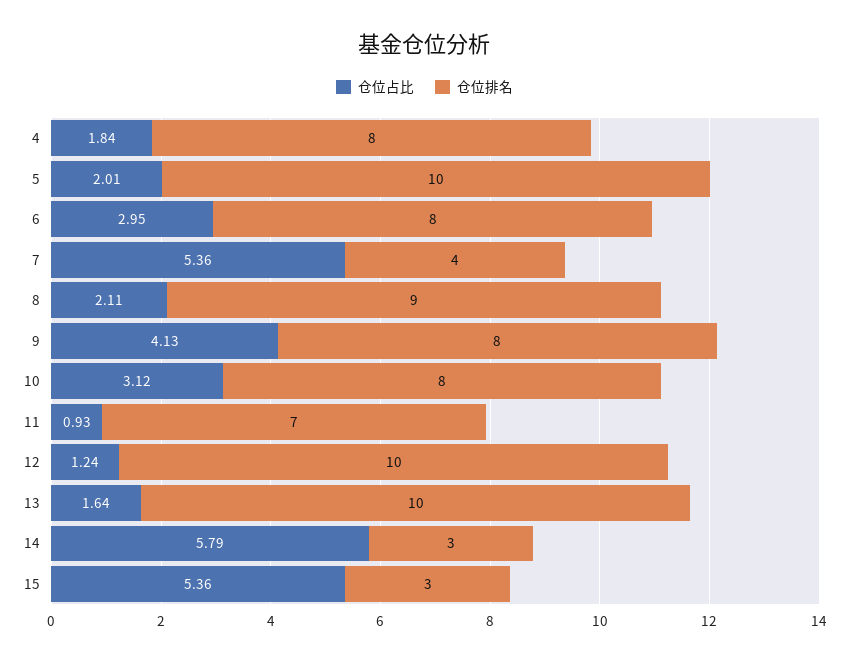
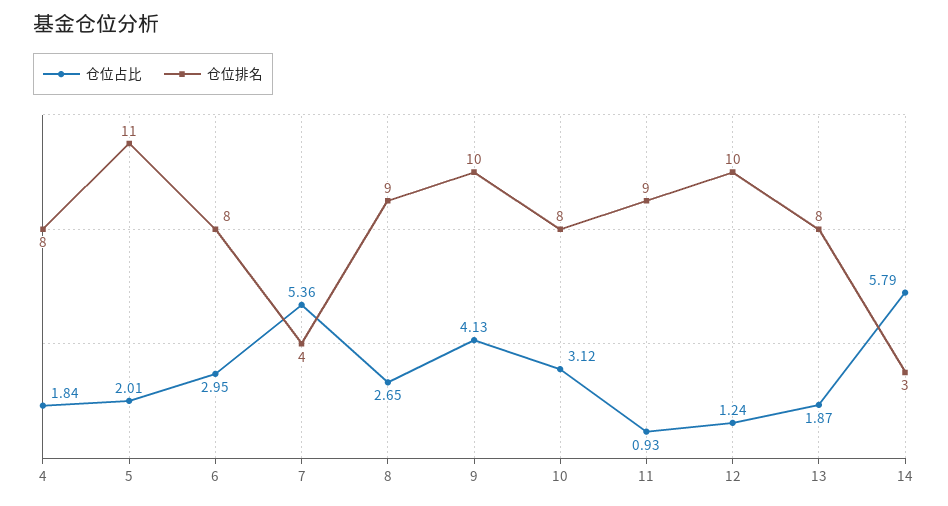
  {
    "仓位占比": {
      "4": 1.84,
      "5": 2.01,
      "6": 2.95,
      "7": 5.36,
-     "8": 2.11,
+     "8": 2.65,
      "9": 4.13,
      "10": 3.12,
      "11": 0.93,
      "12": 1.24,
-     "13": 1.64,
+     "13": 1.87,
-     "14": 5.79,
+     "14": 5.79
-     "15": 5.36
    },
    "仓位排名": {
      "4": 8,
-     "5": 10,
+     "5": 11,
      "6": 8,
      "7": 4,
      "8": 9,
-     "9": 8,
+     "9": 10,
      "10": 8,
-     "11": 7,
+     "11": 9,
      "12": 10,
-     "13": 10,
+     "13": 8,
-     "14": 3,
+     "14": 3
-     "15": 3
    }
  }

